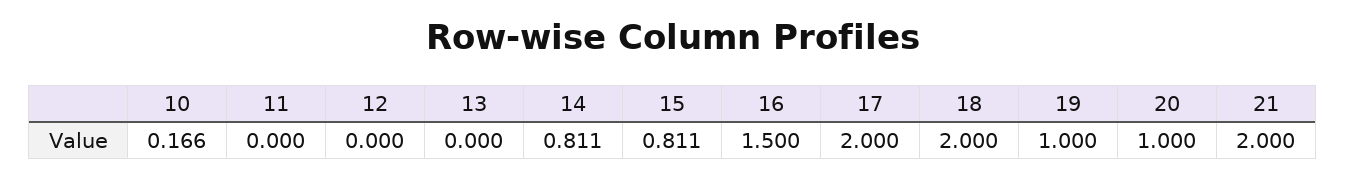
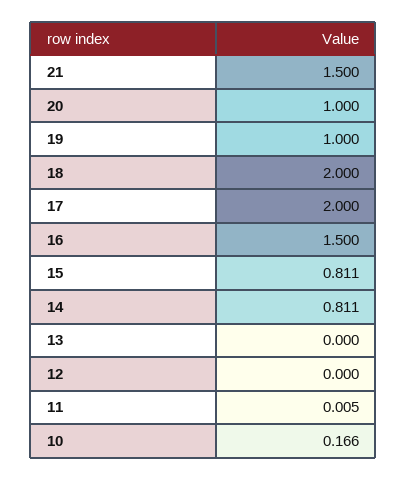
  {
    "10": 0.166,
-   "11": 0,
+   "11": 0.005,
    "12": 0,
    "13": 0,
    "14": 0.811,
    "15": 0.811,
    "16": 1.5,
    "17": 2,
    "18": 2,
    "19": 1,
    "20": 1,
-   "21": 2
+   "21": 1.5
  }

